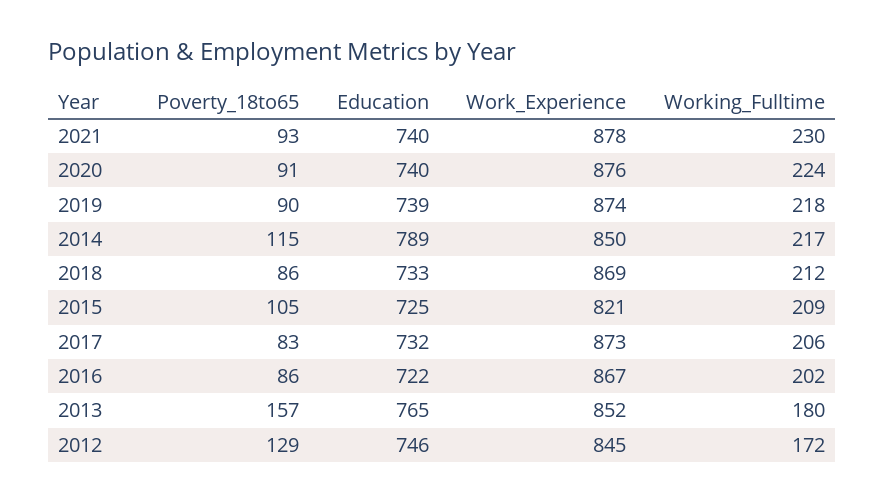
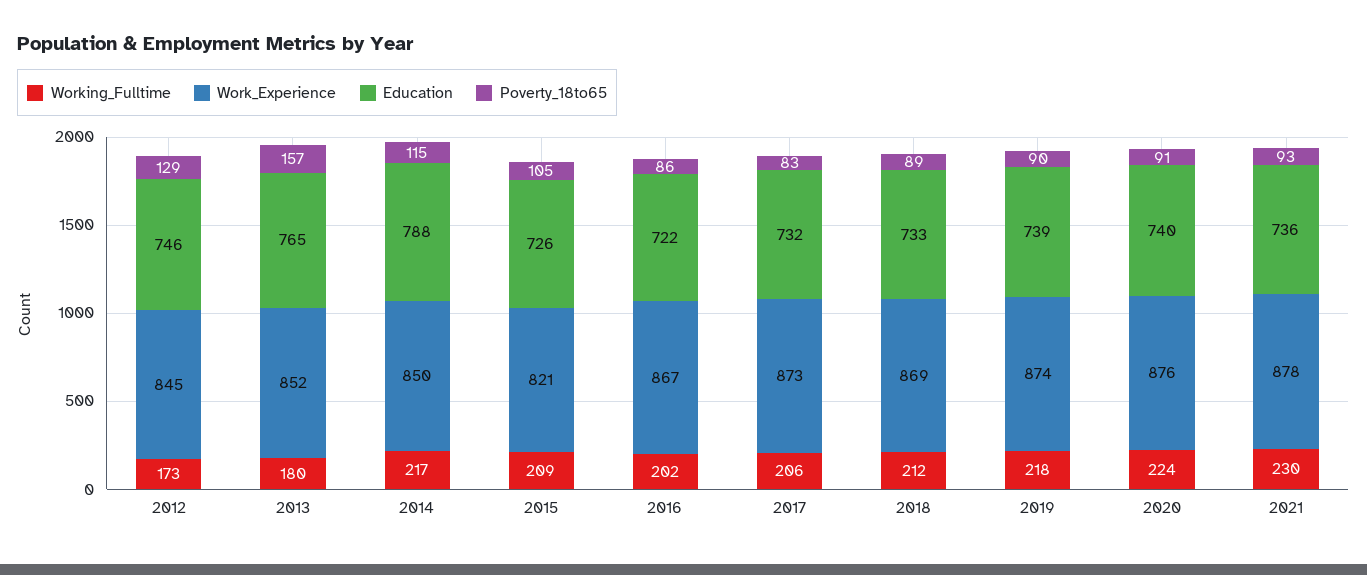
  {
    "Poverty_18to65": {
      "2021": 93,
      "2020": 91,
      "2019": 90,
      "2014": 115,
-     "2018": 86,
+     "2018": 89,
      "2015": 105,
      "2017": 83,
      "2016": 86,
      "2013": 157,
      "2012": 129
    },
    "Education": {
-     "2021": 740,
+     "2021": 736,
      "2020": 740,
      "2019": 739,
-     "2014": 789,
+     "2014": 788,
      "2018": 733,
-     "2015": 725,
+     "2015": 726,
      "2017": 732,
      "2016": 722,
      "2013": 765,
      "2012": 746
    },
    "Work_Experience": {
      "2021": 878,
      "2020": 876,
      "2019": 874,
      "2014": 850,
      "2018": 869,
      "2015": 821,
      "2017": 873,
      "2016": 867,
      "2013": 852,
      "2012": 845
    },
    "Working_Fulltime": {
      "2021": 230,
      "2020": 224,
      "2019": 218,
      "2014": 217,
      "2018": 212,
      "2015": 209,
      "2017": 206,
      "2016": 202,
      "2013": 180,
-     "2012": 172
+     "2012": 173
    }
  }

